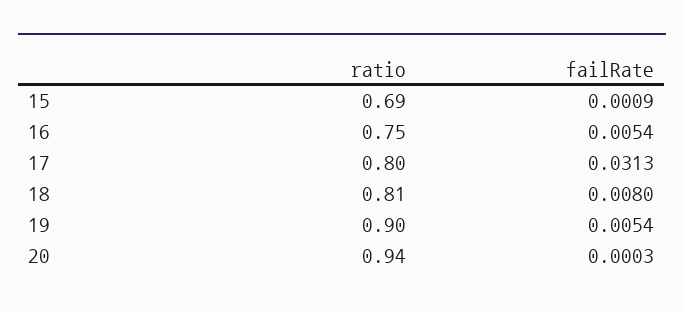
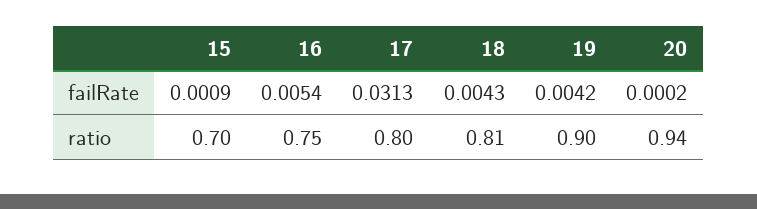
  {
    "ratio": {
-     "15": 0.69,
+     "15": 0.7,
      "16": 0.75,
      "17": 0.8,
      "18": 0.81,
      "19": 0.9,
      "20": 0.94
    },
    "failRate": {
      "15": 0.0009,
      "16": 0.0054,
      "17": 0.0313,
-     "18": 0.008,
+     "18": 0.0043,
-     "19": 0.0054,
+     "19": 0.0042,
-     "20": 0.0003
+     "20": 0.0002
    }
  }

